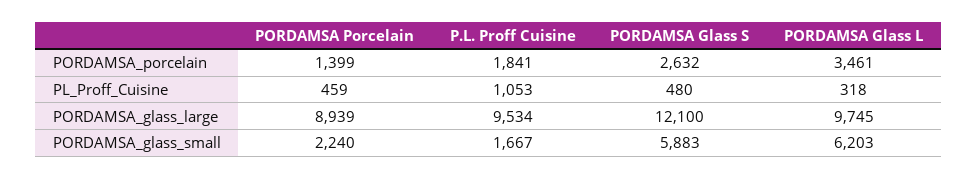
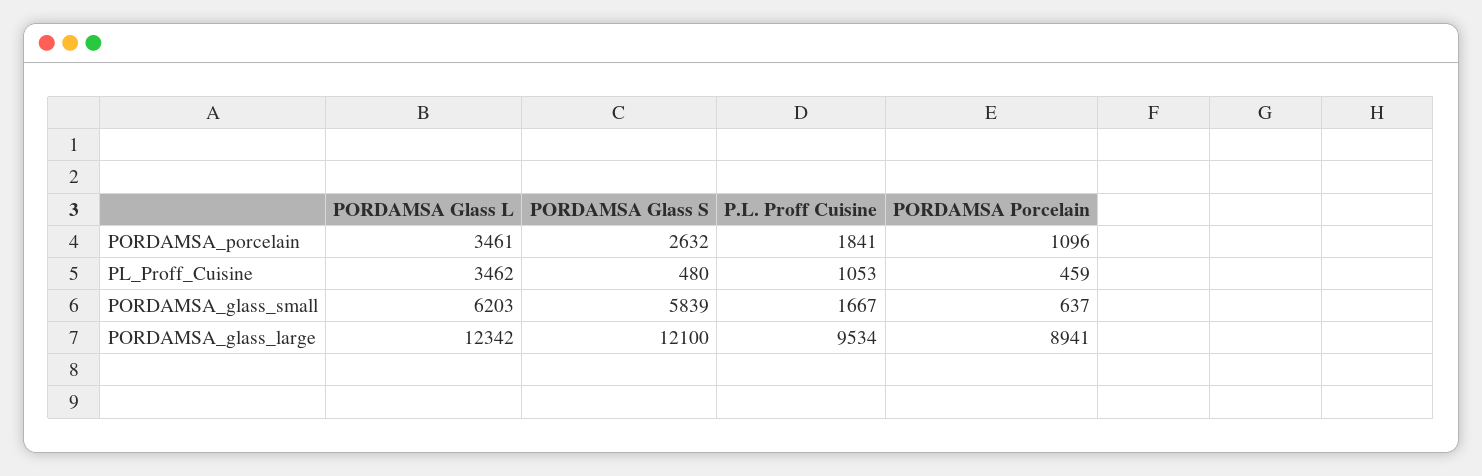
  {
    "PORDAMSA Porcelain": {
-     "PORDAMSA_porcelain": 1399,
+     "PORDAMSA_porcelain": 1096,
      "PL_Proff_Cuisine": 459,
-     "PORDAMSA_glass_large": 8939,
+     "PORDAMSA_glass_large": 8941,
-     "PORDAMSA_glass_small": 2240
+     "PORDAMSA_glass_small": 637
    },
    "P.L. Proff Cuisine": {
      "PORDAMSA_porcelain": 1841,
      "PL_Proff_Cuisine": 1053,
      "PORDAMSA_glass_large": 9534,
      "PORDAMSA_glass_small": 1667
    },
    "PORDAMSA Glass S": {
      "PORDAMSA_porcelain": 2632,
      "PL_Proff_Cuisine": 480,
      "PORDAMSA_glass_large": 12100,
-     "PORDAMSA_glass_small": 5883
+     "PORDAMSA_glass_small": 5839
    },
    "PORDAMSA Glass L": {
      "PORDAMSA_porcelain": 3461,
-     "PL_Proff_Cuisine": 318,
+     "PL_Proff_Cuisine": 3462,
-     "PORDAMSA_glass_large": 9745,
+     "PORDAMSA_glass_large": 12342,
      "PORDAMSA_glass_small": 6203
    }
  }

